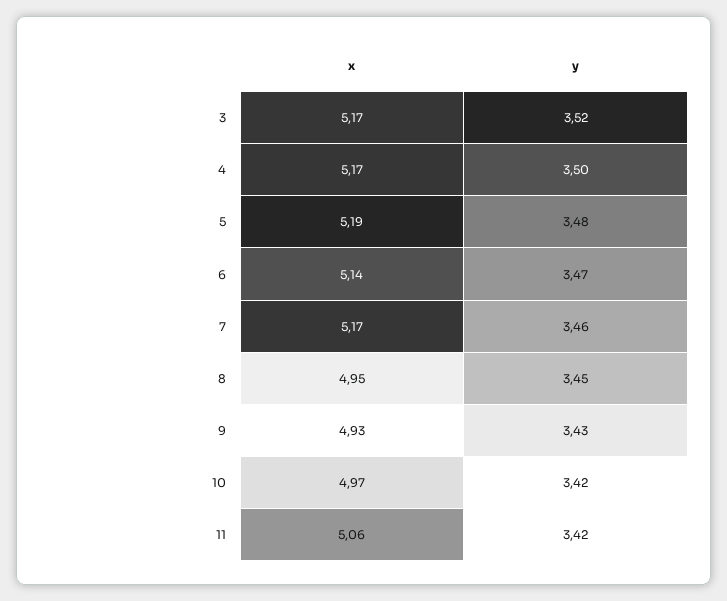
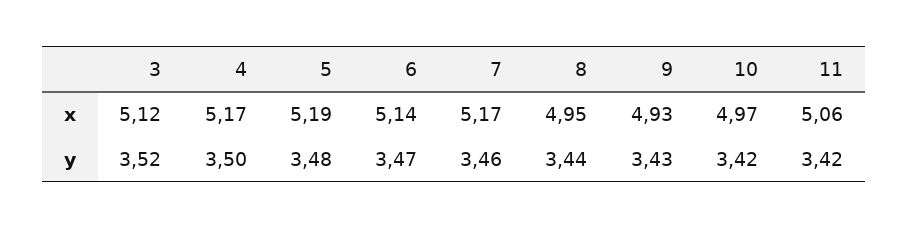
  {
    "x": {
-     "3": 5.17,
+     "3": 5.12,
      "4": 5.17,
      "5": 5.19,
      "6": 5.14,
      "7": 5.17,
      "8": 4.95,
      "9": 4.93,
      "10": 4.97,
      "11": 5.06
    },
    "y": {
      "3": 3.52,
      "4": 3.5,
      "5": 3.48,
      "6": 3.47,
      "7": 3.46,
-     "8": 3.45,
+     "8": 3.44,
      "9": 3.43,
      "10": 3.42,
      "11": 3.42
    }
  }

